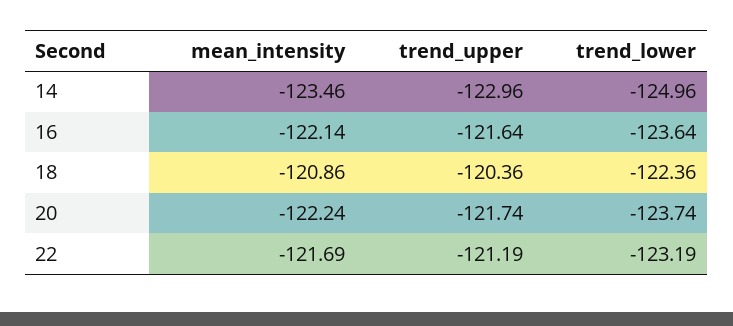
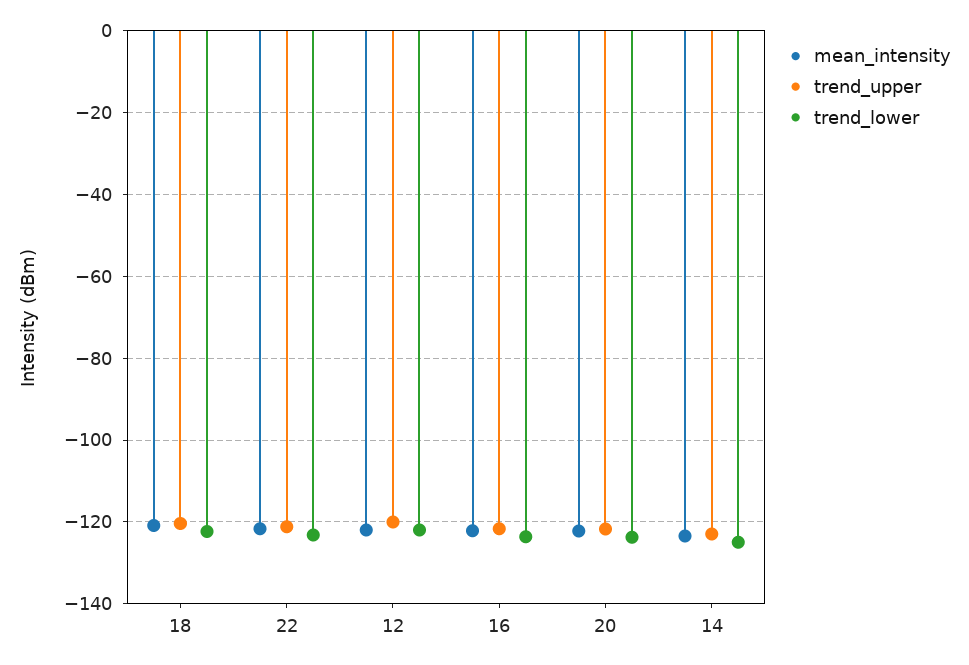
  {
    "mean_intensity": {
      "14": -123.46,
      "16": -122.14,
      "18": -120.86,
      "20": -122.24,
-     "22": -121.69
+     "22": -121.69,
+     "12": -122
    },
    "trend_upper": {
      "14": -122.96,
      "16": -121.64,
      "18": -120.36,
      "20": -121.74,
-     "22": -121.19
+     "22": -121.19,
+     "12": -120
    },
    "trend_lower": {
      "14": -124.96,
      "16": -123.64,
      "18": -122.36,
      "20": -123.74,
-     "22": -123.19
+     "22": -123.19,
+     "12": -122
    }
  }

